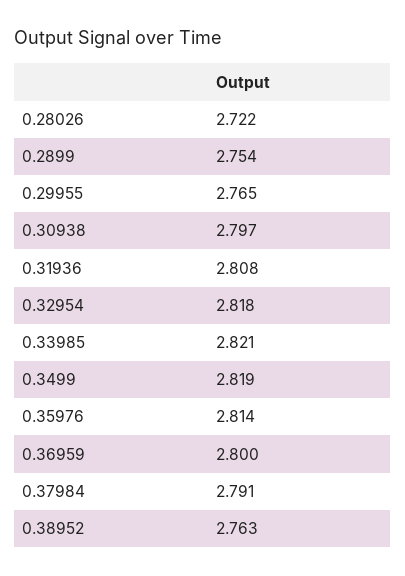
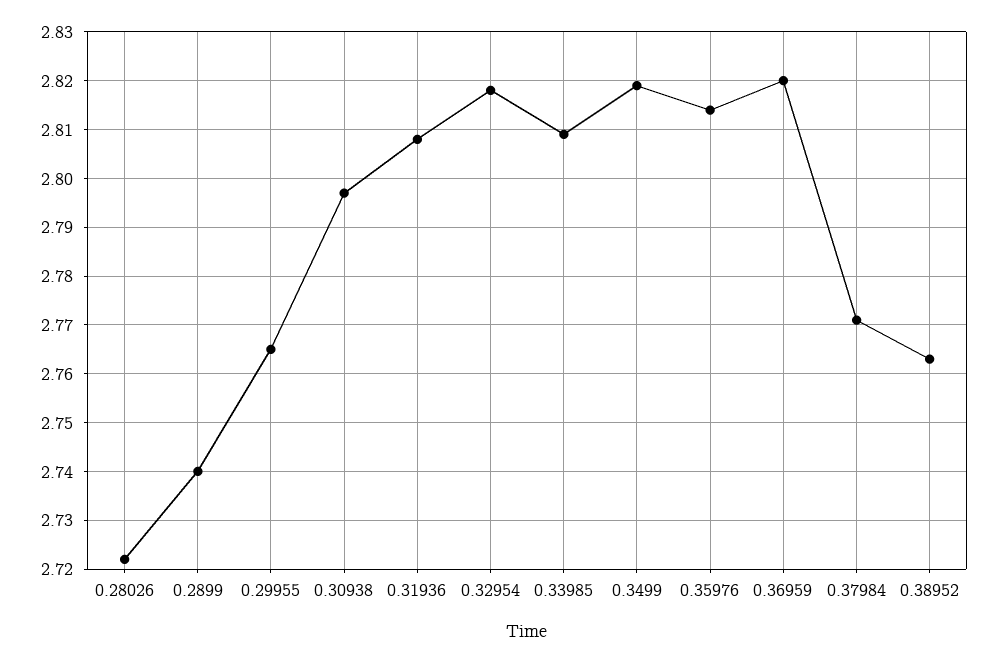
  {
    "0.28026": 2.722,
-   "0.2899": 2.754,
+   "0.2899": 2.74,
    "0.29955": 2.765,
    "0.30938": 2.797,
    "0.31936": 2.808,
    "0.32954": 2.818,
-   "0.33985": 2.821,
+   "0.33985": 2.81,
    "0.3499": 2.819,
    "0.35976": 2.814,
-   "0.36959": 2.8,
+   "0.36959": 2.82,
-   "0.37984": 2.791,
+   "0.37984": 2.77,
    "0.38952": 2.763
  }

